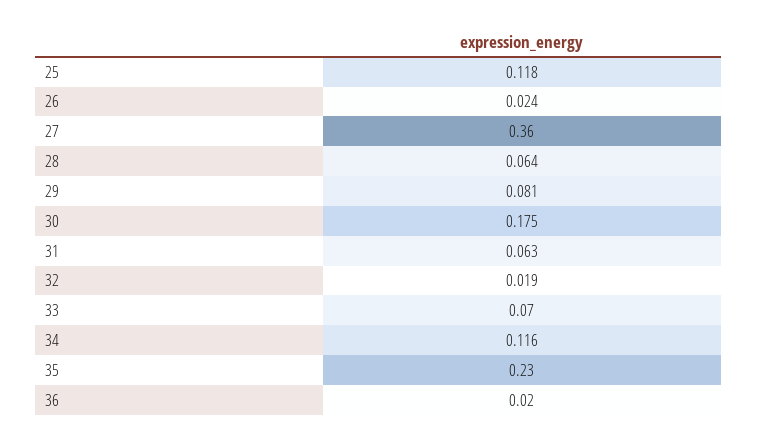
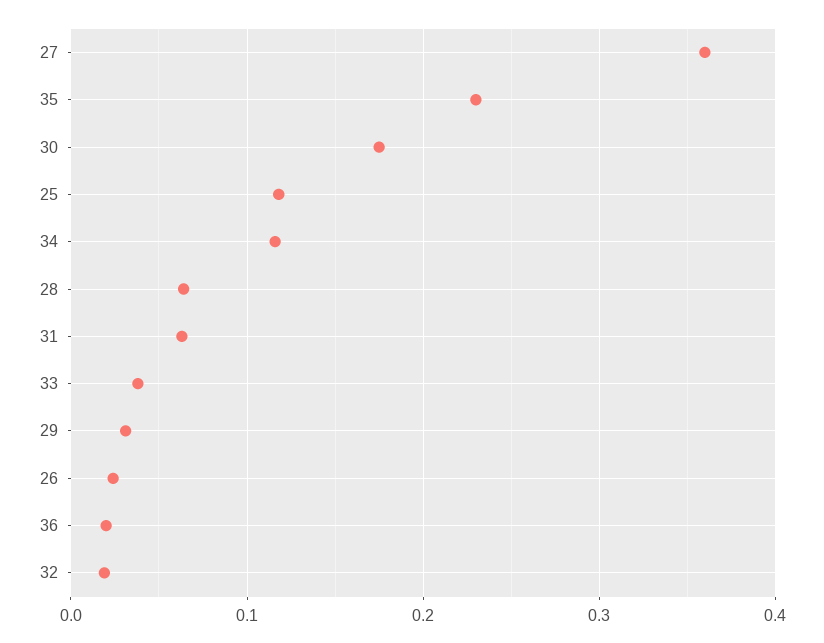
  {
    "25": 0.118,
    "26": 0.024,
    "27": 0.36,
    "28": 0.064,
-   "29": 0.081,
+   "29": 0.03,
    "30": 0.175,
    "31": 0.063,
    "32": 0.019,
-   "33": 0.07,
+   "33": 0.04,
    "34": 0.116,
    "35": 0.23,
    "36": 0.02
  }

